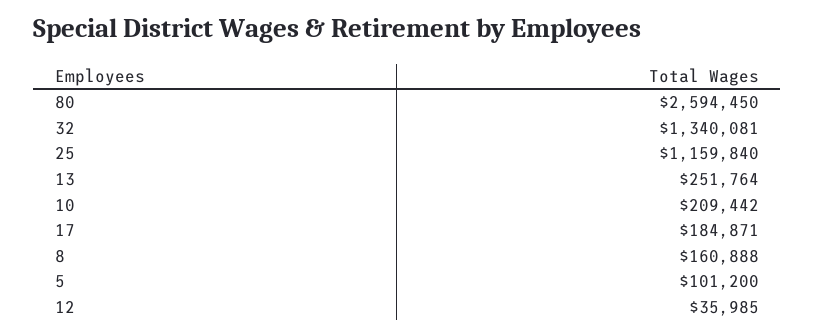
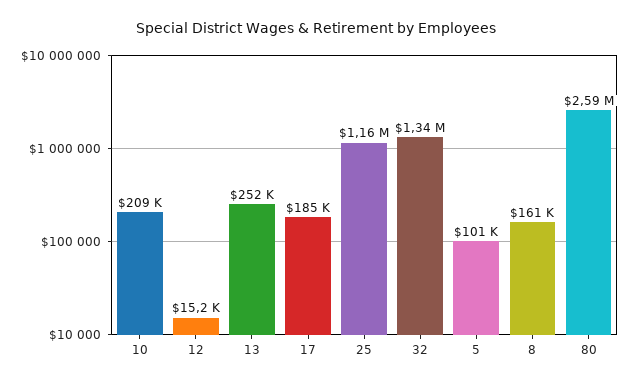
  {
    "80": 2594450,
    "32": 1340081,
    "25": 1159840,
    "13": 251764,
    "10": 209442,
    "17": 184871,
    "8": 160888,
    "5": 101200,
-   "12": 35985
+   "12": 15200
  }

